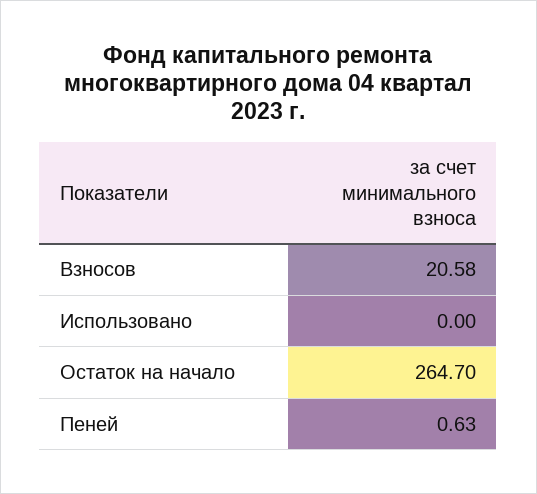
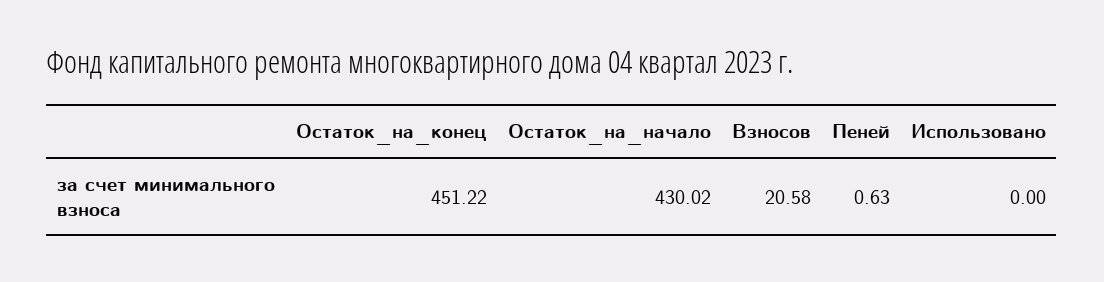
  {
    "Взносов": 20.58,
    "Использовано": 0,
-   "Остаток на начало": 264.7,
+   "Остаток на начало": 430.02,
-   "Пеней": 0.63
+   "Пеней": 0.63,
+   "Остаток_на_конец": 451.22
  }

